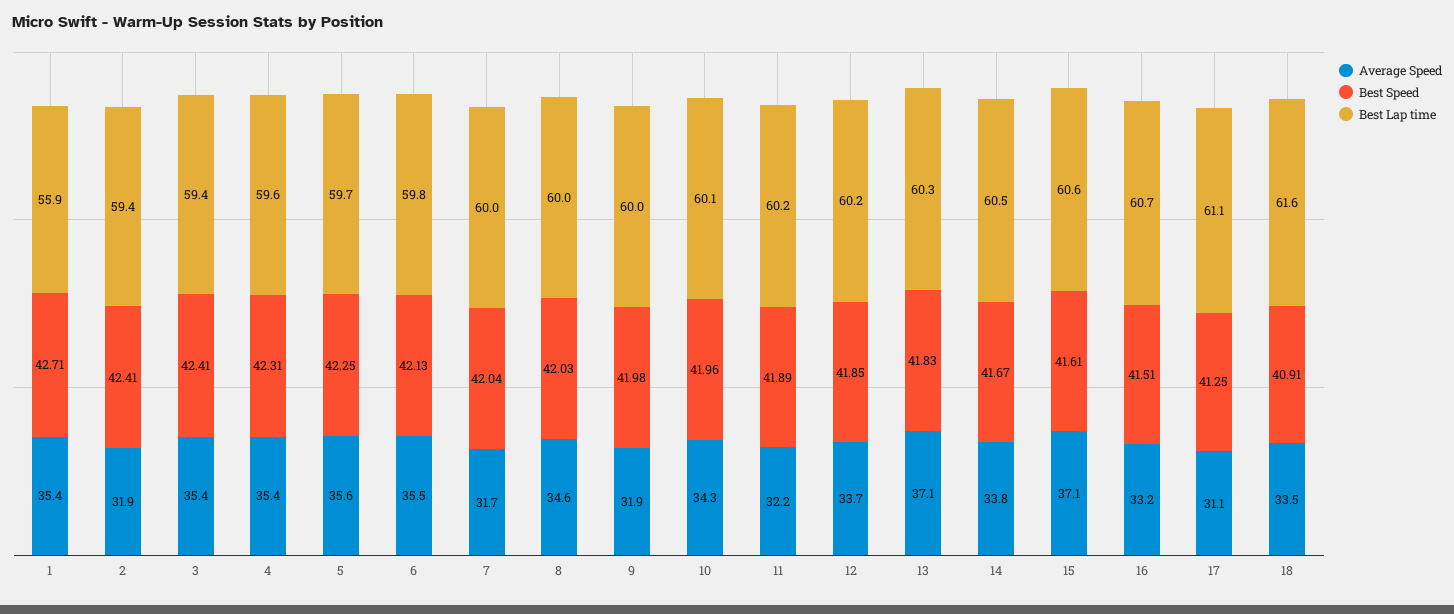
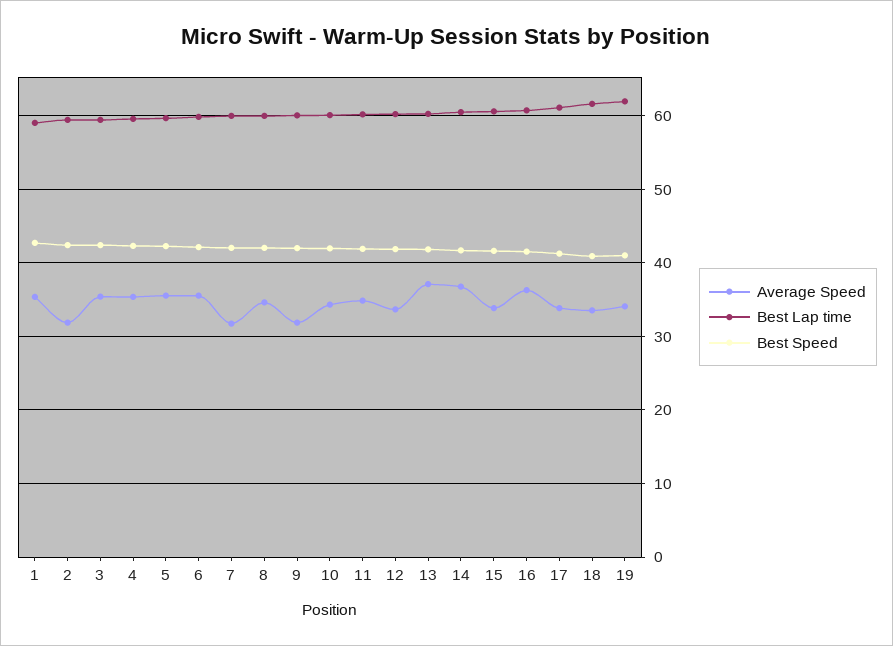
  {
    "Average Speed": {
      "1": 35.4,
      "2": 31.9,
      "3": 35.4,
      "4": 35.4,
      "5": 35.6,
      "6": 35.5,
      "7": 31.7,
      "8": 34.6,
      "9": 31.9,
      "10": 34.3,
-     "11": 32.2,
+     "11": 35,
      "12": 33.7,
      "13": 37.1,
-     "14": 33.8,
+     "14": 37,
-     "15": 37.1,
+     "15": 34,
-     "16": 33.2,
+     "16": 36,
-     "17": 31.1,
+     "17": 34,
-     "18": 33.5
+     "18": 33.5,
+     "19": 34
    },
    "Best Speed": {
      "1": 42.71,
      "2": 42.41,
      "3": 42.41,
      "4": 42.31,
      "5": 42.25,
      "6": 42.13,
      "7": 42.04,
      "8": 42.03,
      "9": 41.98,
      "10": 41.96,
      "11": 41.89,
      "12": 41.85,
      "13": 41.83,
      "14": 41.67,
      "15": 41.61,
      "16": 41.51,
      "17": 41.25,
-     "18": 40.91
+     "18": 40.91,
+     "19": 41
    },
    "Best Lap time": {
-     "1": 55.9,
+     "1": 59,
      "2": 59.4,
      "3": 59.4,
      "4": 59.6,
      "5": 59.7,
      "6": 59.8,
      "7": 60,
      "8": 60,
      "9": 60,
      "10": 60.1,
      "11": 60.2,
      "12": 60.2,
      "13": 60.3,
      "14": 60.5,
      "15": 60.6,
      "16": 60.7,
      "17": 61.1,
-     "18": 61.6
+     "18": 61.6,
+     "19": 62
    }
  }

